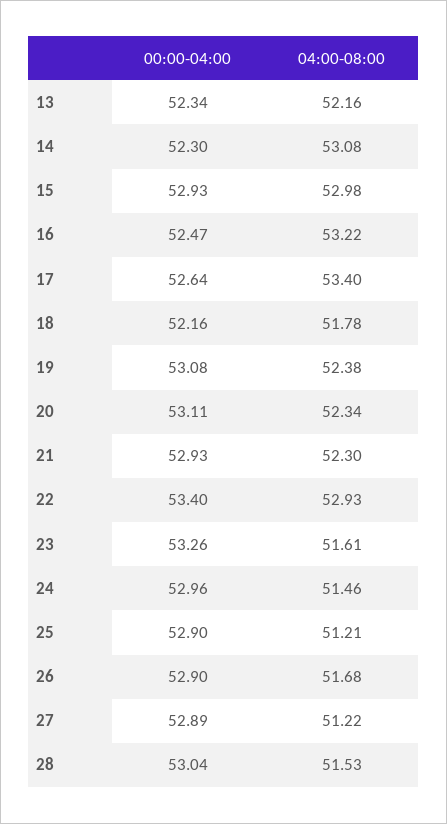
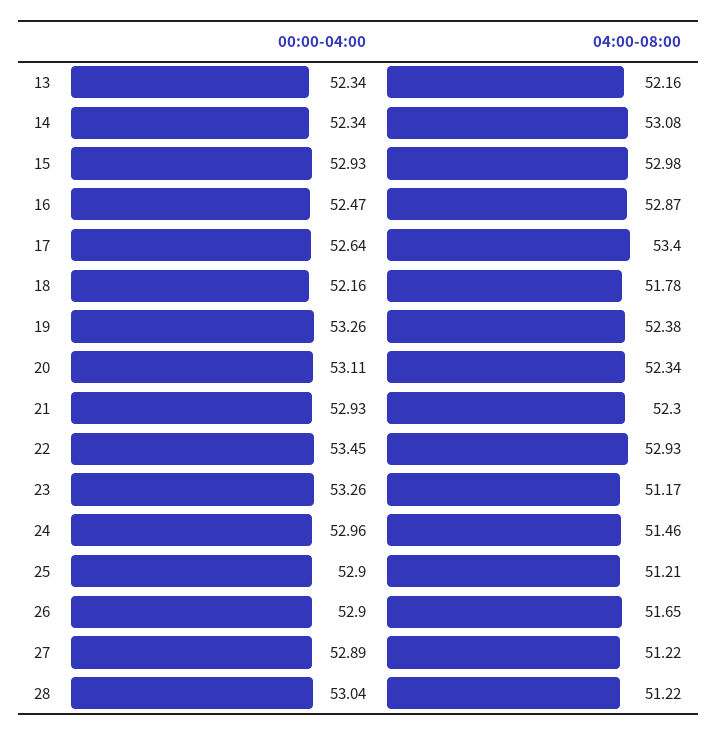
  {
    "00:00-04:00": {
      "13": 52.34,
-     "14": 52.3,
+     "14": 52.34,
      "15": 52.93,
      "16": 52.47,
      "17": 52.64,
      "18": 52.16,
-     "19": 53.08,
+     "19": 53.26,
      "20": 53.11,
      "21": 52.93,
-     "22": 53.4,
+     "22": 53.45,
      "23": 53.26,
      "24": 52.96,
      "25": 52.9,
      "26": 52.9,
      "27": 52.89,
      "28": 53.04
    },
    "04:00-08:00": {
      "13": 52.16,
      "14": 53.08,
      "15": 52.98,
-     "16": 53.22,
+     "16": 52.87,
      "17": 53.4,
      "18": 51.78,
      "19": 52.38,
      "20": 52.34,
      "21": 52.3,
      "22": 52.93,
-     "23": 51.61,
+     "23": 51.17,
      "24": 51.46,
      "25": 51.21,
-     "26": 51.68,
+     "26": 51.65,
      "27": 51.22,
-     "28": 51.53
+     "28": 51.22
    }
  }

